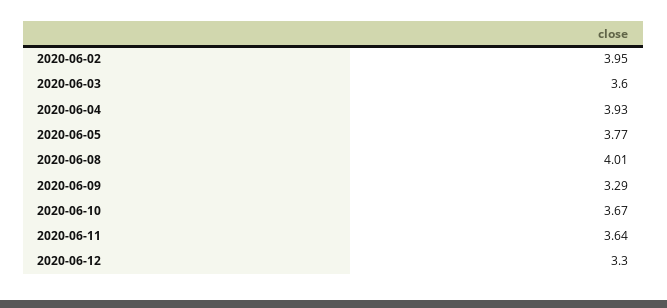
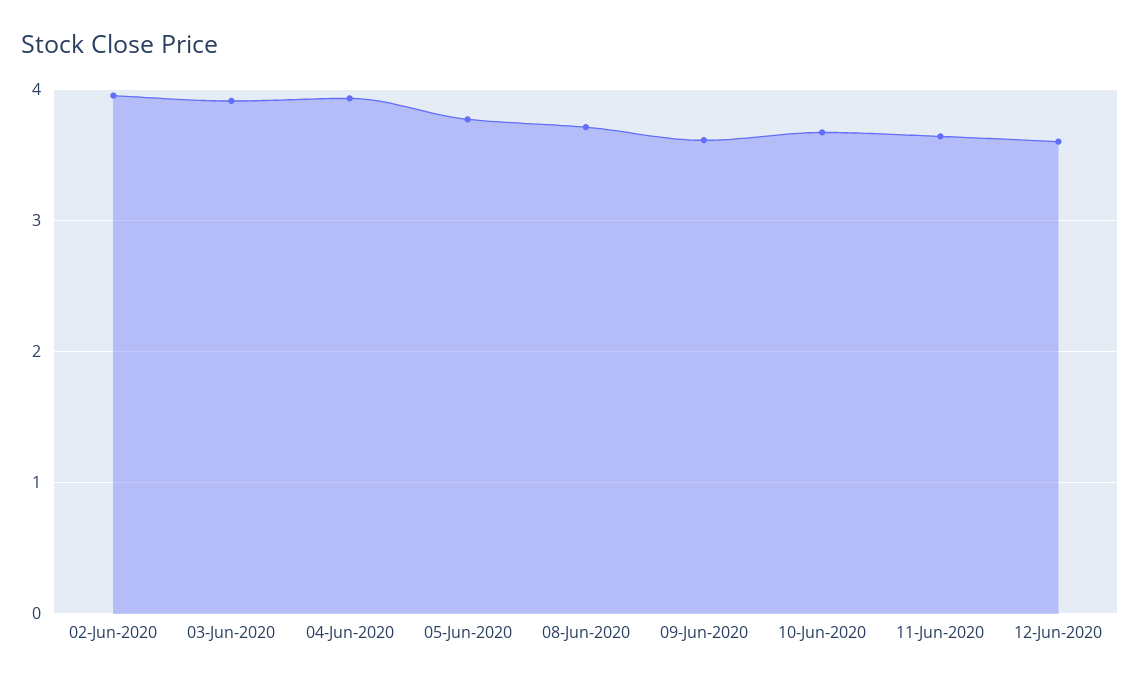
  {
    "2020-06-02": 3.95,
-   "2020-06-03": 3.6,
+   "2020-06-03": 3.9,
    "2020-06-04": 3.93,
    "2020-06-05": 3.77,
-   "2020-06-08": 4.01,
+   "2020-06-08": 3.7,
-   "2020-06-09": 3.29,
+   "2020-06-09": 3.6,
    "2020-06-10": 3.67,
    "2020-06-11": 3.64,
-   "2020-06-12": 3.3
+   "2020-06-12": 3.6
  }

